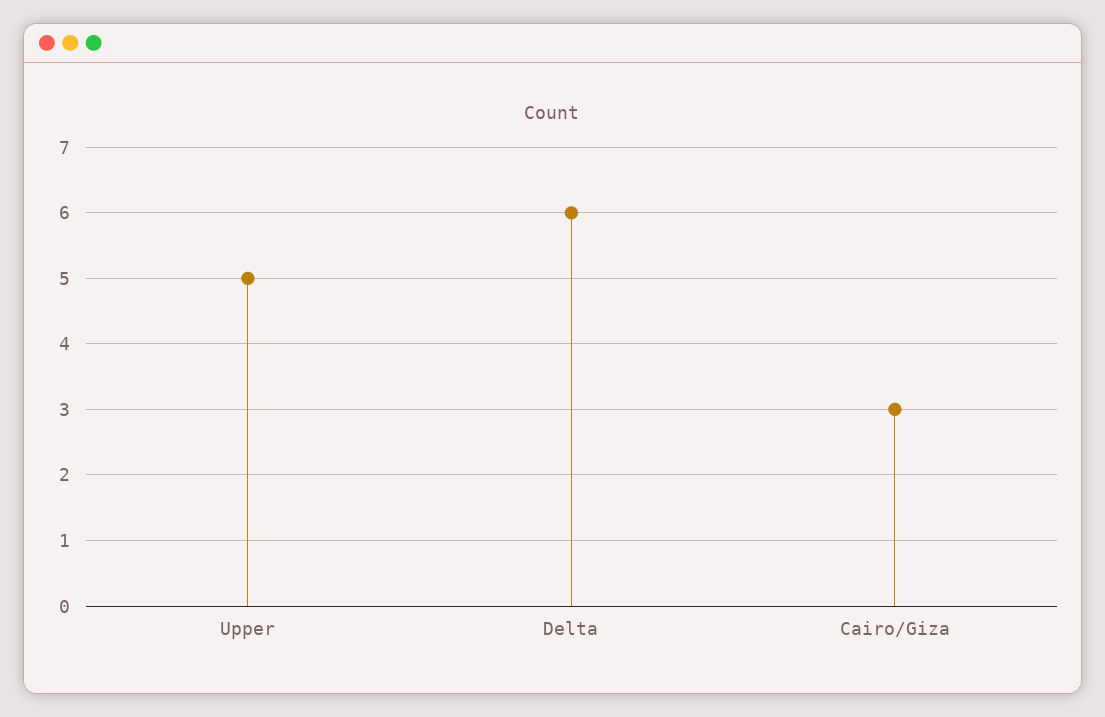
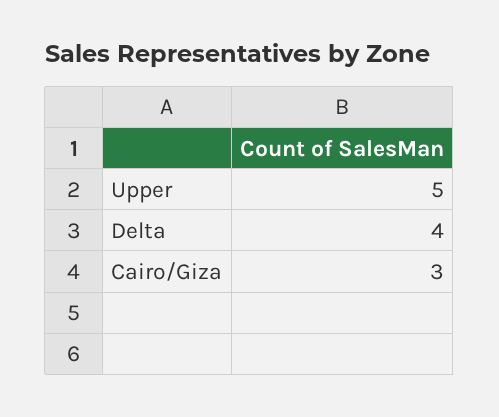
  {
    "Upper": 5,
-   "Delta": 6,
+   "Delta": 4,
    "Cairo/Giza": 3
  }

